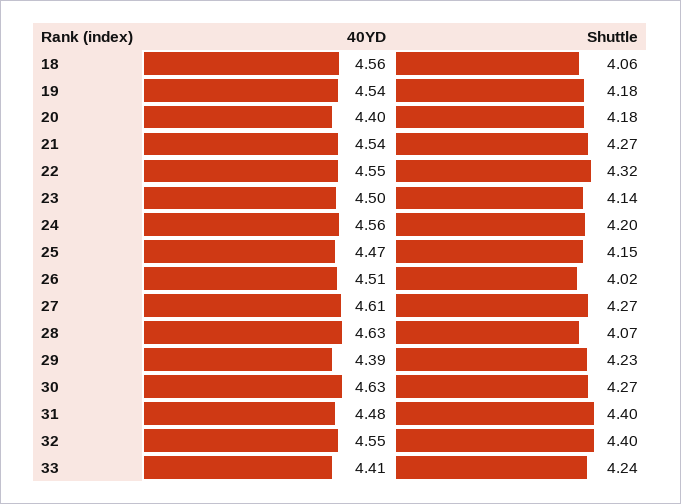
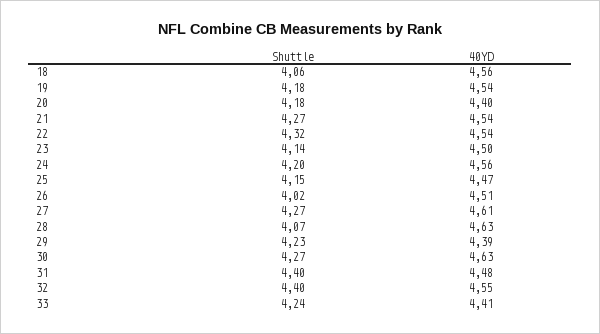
  {
    "40YD": {
      "18": 4.56,
      "19": 4.54,
      "20": 4.4,
      "21": 4.54,
-     "22": 4.55,
+     "22": 4.54,
      "23": 4.5,
      "24": 4.56,
      "25": 4.47,
      "26": 4.51,
      "27": 4.61,
      "28": 4.63,
      "29": 4.39,
      "30": 4.63,
      "31": 4.48,
      "32": 4.55,
      "33": 4.41
    },
    "Shuttle": {
      "18": 4.06,
      "19": 4.18,
      "20": 4.18,
      "21": 4.27,
      "22": 4.32,
      "23": 4.14,
      "24": 4.2,
      "25": 4.15,
      "26": 4.02,
      "27": 4.27,
      "28": 4.07,
      "29": 4.23,
      "30": 4.27,
      "31": 4.4,
      "32": 4.4,
      "33": 4.24
    }
  }

